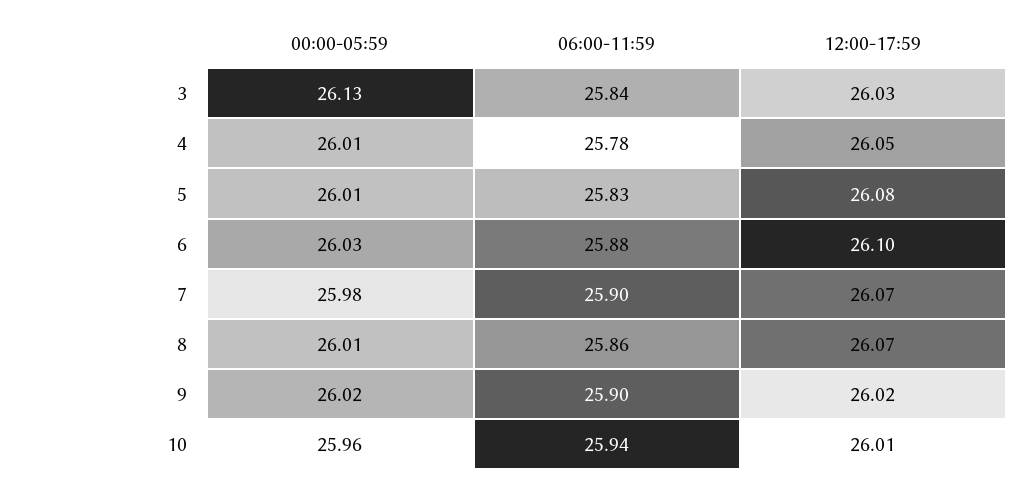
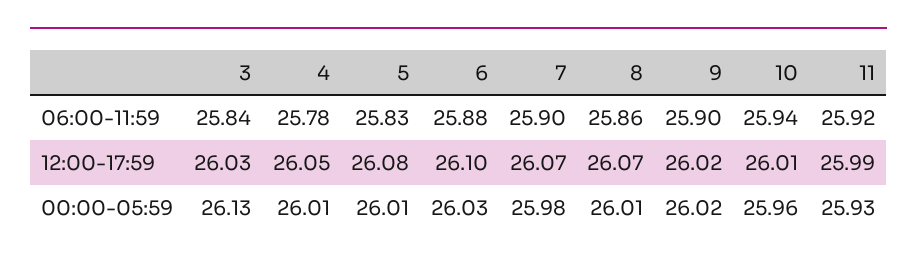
  {
    "00:00-05:59": {
      "3": 26.13,
      "4": 26.01,
      "5": 26.01,
      "6": 26.03,
      "7": 25.98,
      "8": 26.01,
      "9": 26.02,
-     "10": 25.96
+     "10": 25.96,
+     "11": 25.93
    },
    "06:00-11:59": {
      "3": 25.84,
      "4": 25.78,
      "5": 25.83,
      "6": 25.88,
      "7": 25.9,
      "8": 25.86,
      "9": 25.9,
-     "10": 25.94
+     "10": 25.94,
+     "11": 25.92
    },
    "12:00-17:59": {
      "3": 26.03,
      "4": 26.05,
      "5": 26.08,
      "6": 26.1,
      "7": 26.07,
      "8": 26.07,
      "9": 26.02,
-     "10": 26.01
+     "10": 26.01,
+     "11": 25.99
    }
  }

